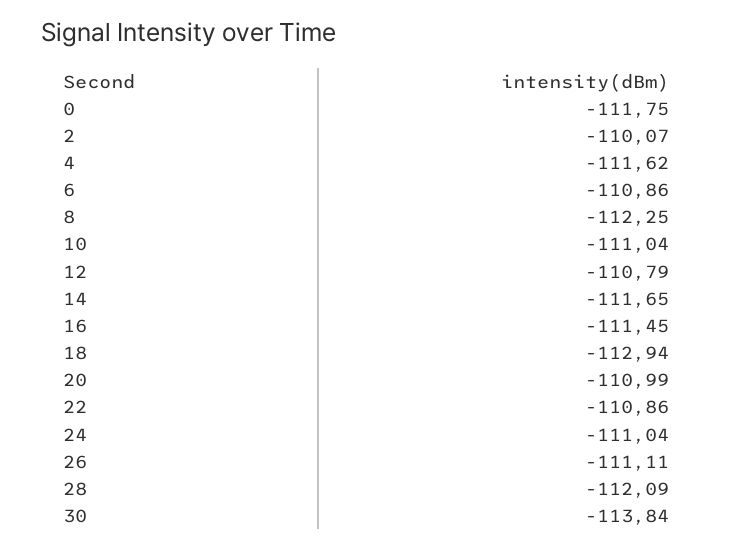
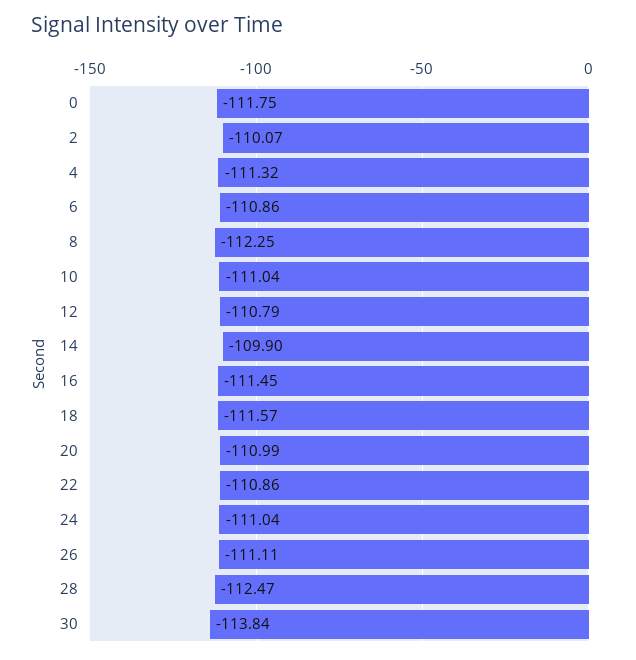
  {
    "0": -111.75,
    "2": -110.07,
-   "4": -111.62,
+   "4": -111.32,
    "6": -110.86,
    "8": -112.25,
    "10": -111.04,
    "12": -110.79,
-   "14": -111.65,
+   "14": -109.9,
    "16": -111.45,
-   "18": -112.94,
+   "18": -111.57,
    "20": -110.99,
    "22": -110.86,
    "24": -111.04,
    "26": -111.11,
-   "28": -112.09,
+   "28": -112.47,
    "30": -113.84
  }

